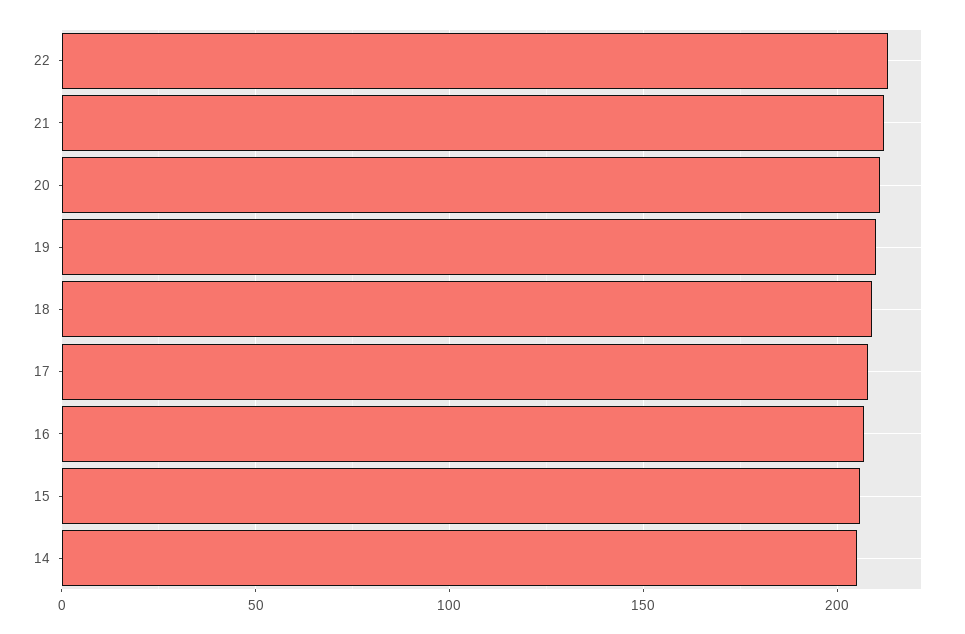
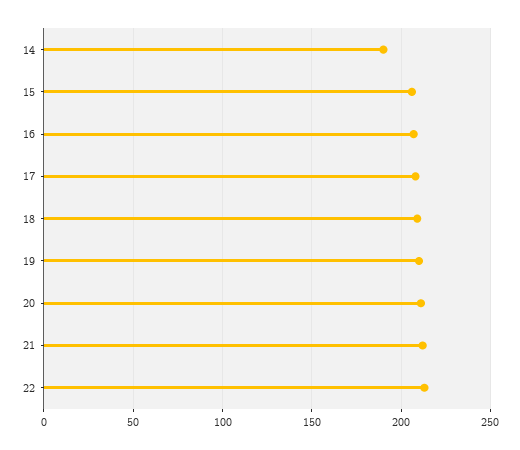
  {
    "22": 215,
    "21": 210,
    "20": 210,
    "19": 210,
    "18": 210,
    "17": 210,
    "16": 205,
    "15": 205,
-   "14": 205
+   "14": 190
  }

